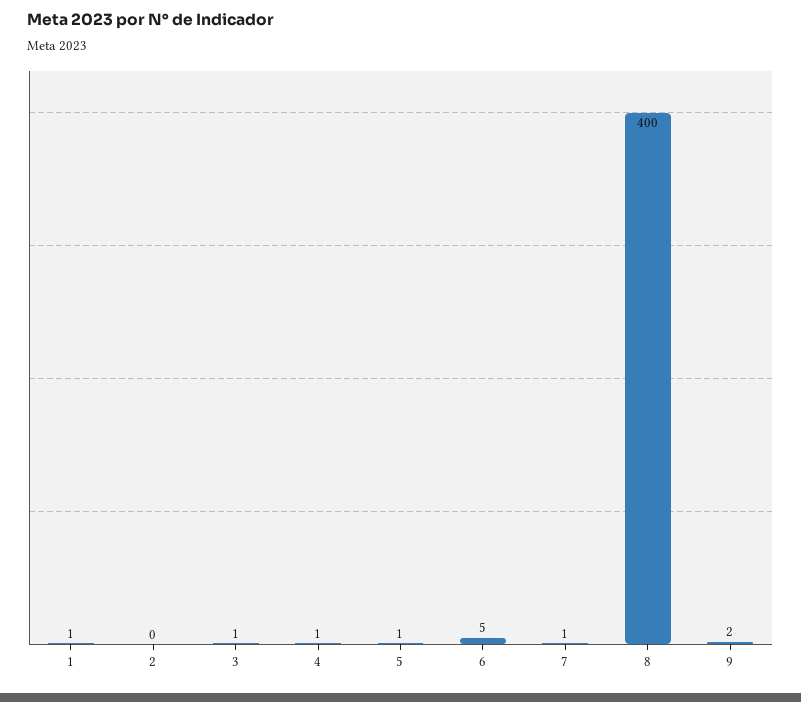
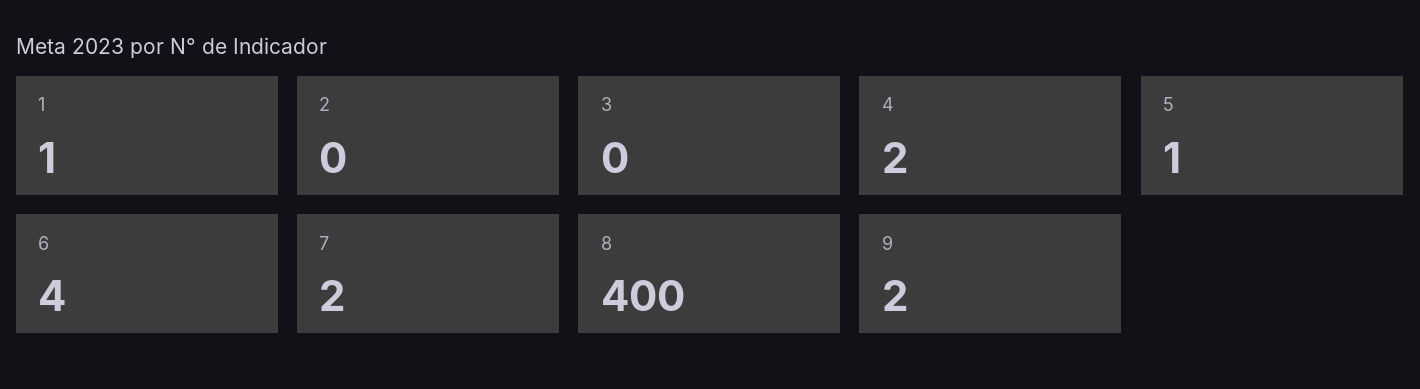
  {
    "1": 1,
    "2": 0,
-   "3": 1,
+   "3": 0,
-   "4": 1,
+   "4": 2,
    "5": 1,
-   "6": 5,
+   "6": 4,
-   "7": 1,
+   "7": 2,
    "8": 400,
    "9": 2
  }

